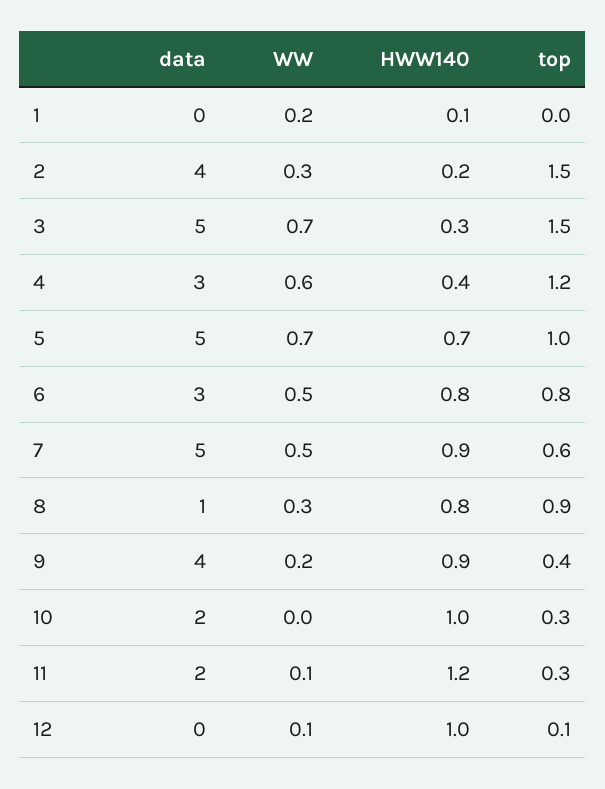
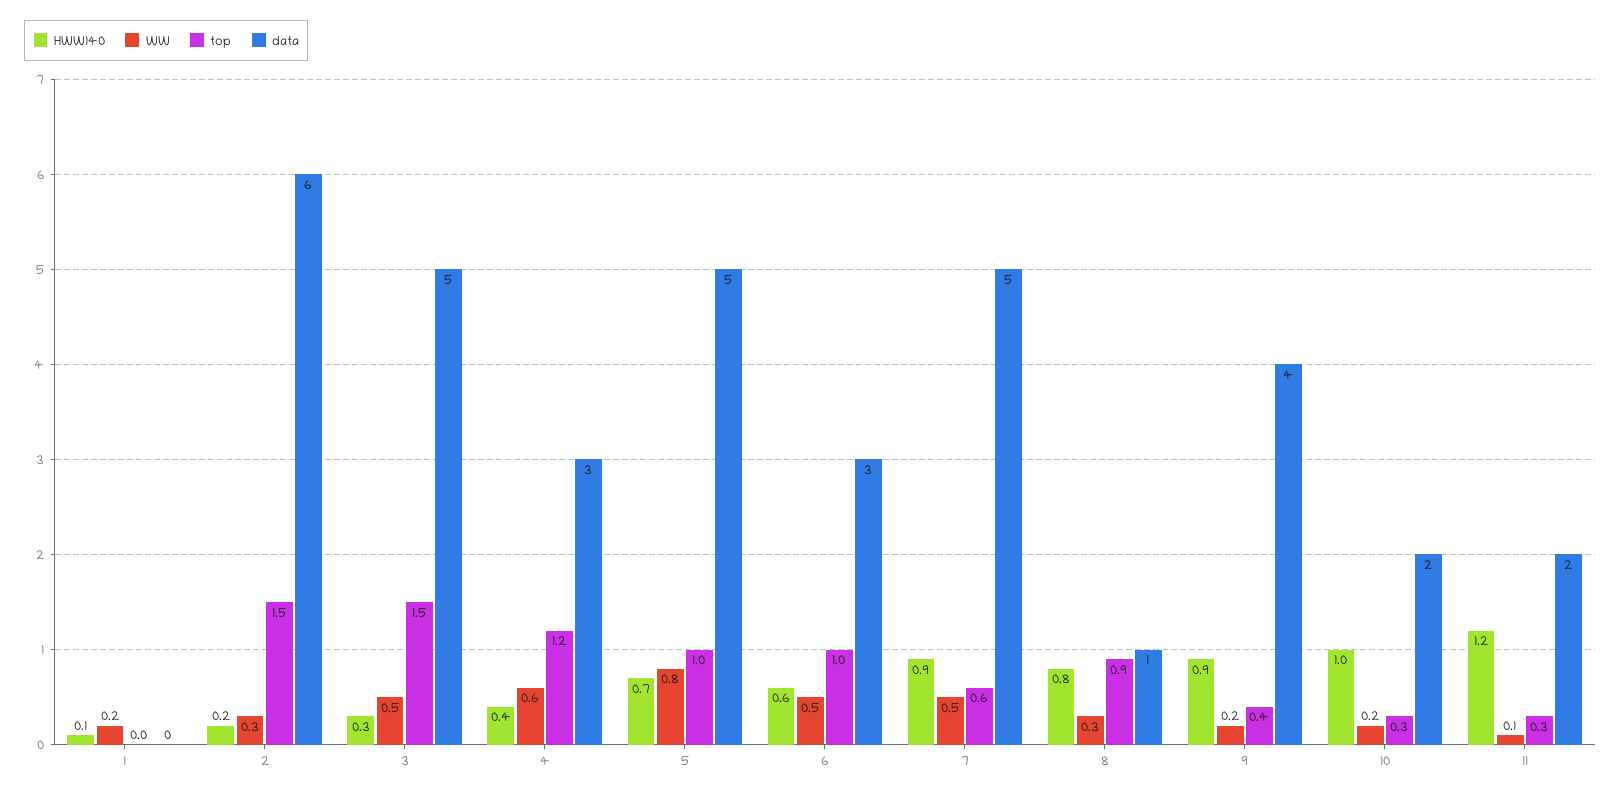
  {
    "data": {
      "1": 0,
-     "2": 4,
+     "2": 6,
      "3": 5,
      "4": 3,
      "5": 5,
      "6": 3,
      "7": 5,
      "8": 1,
      "9": 4,
      "10": 2,
-     "11": 2,
+     "11": 2
-     "12": 0
    },
    "WW": {
      "1": 0.2,
      "2": 0.3,
-     "3": 0.7,
+     "3": 0.5,
      "4": 0.6,
-     "5": 0.7,
+     "5": 0.8,
      "6": 0.5,
      "7": 0.5,
      "8": 0.3,
      "9": 0.2,
-     "10": 0,
+     "10": 0.2,
-     "11": 0.1,
+     "11": 0.1
-     "12": 0.1
    },
    "HWW140": {
      "1": 0.1,
      "2": 0.2,
      "3": 0.3,
      "4": 0.4,
      "5": 0.7,
-     "6": 0.8,
+     "6": 0.6,
      "7": 0.9,
      "8": 0.8,
      "9": 0.9,
      "10": 1,
-     "11": 1.2,
+     "11": 1.2
-     "12": 1
    },
    "top": {
      "1": 0,
      "2": 1.5,
      "3": 1.5,
      "4": 1.2,
      "5": 1,
-     "6": 0.8,
+     "6": 1,
      "7": 0.6,
      "8": 0.9,
      "9": 0.4,
      "10": 0.3,
-     "11": 0.3,
+     "11": 0.3
-     "12": 0.1
    }
  }

